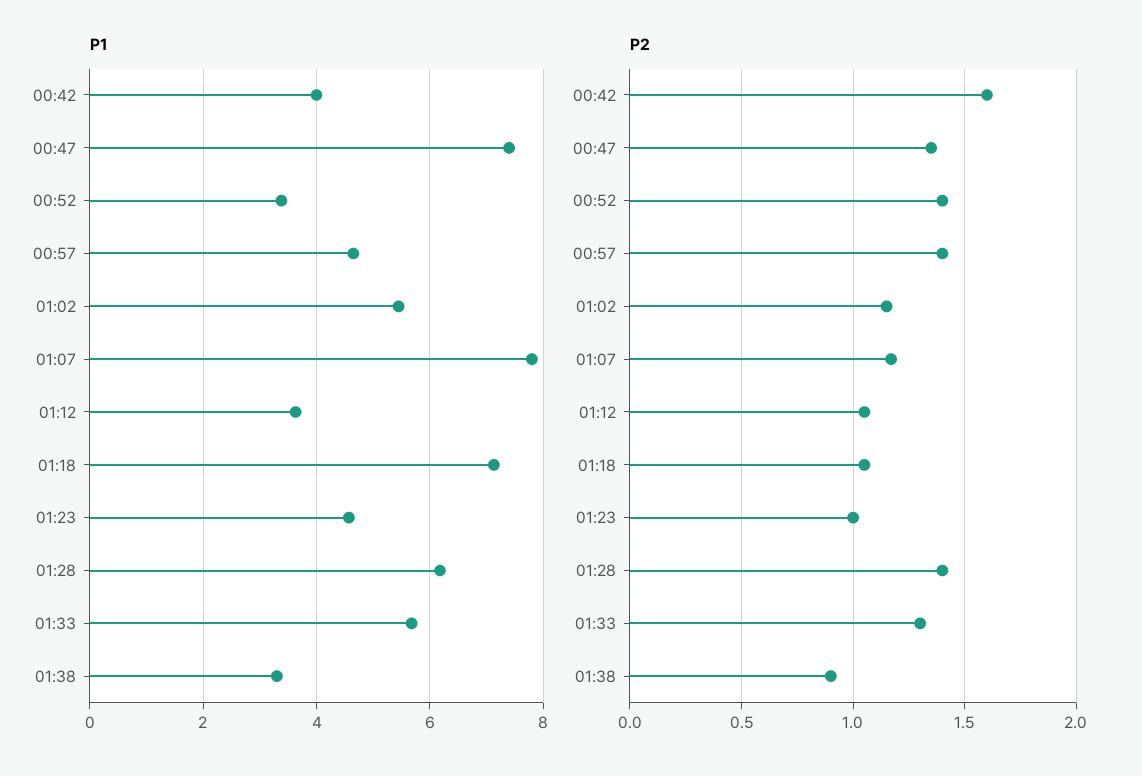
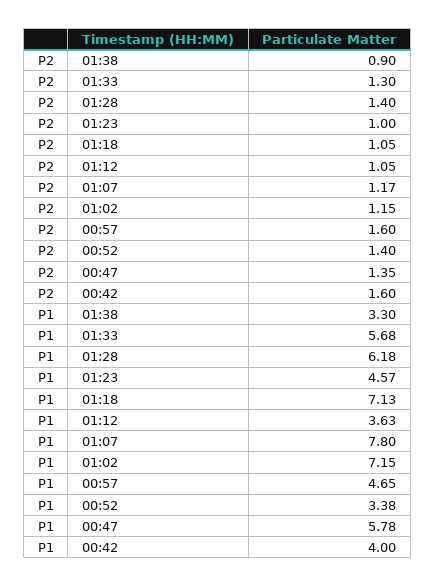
  {
    "P1": {
      "00:42": 4,
-     "00:47": 7.4,
+     "00:47": 5.78,
      "00:52": 3.38,
      "00:57": 4.65,
-     "01:02": 5.4,
+     "01:02": 7.15,
      "01:07": 7.8,
      "01:12": 3.63,
      "01:18": 7.13,
      "01:23": 4.57,
      "01:28": 6.18,
      "01:33": 5.68,
      "01:38": 3.3
    },
    "P2": {
      "00:42": 1.6,
      "00:47": 1.35,
      "00:52": 1.4,
-     "00:57": 1.4,
+     "00:57": 1.6,
      "01:02": 1.15,
      "01:07": 1.17,
      "01:12": 1.05,
      "01:18": 1.05,
      "01:23": 1,
      "01:28": 1.4,
      "01:33": 1.3,
      "01:38": 0.9
    }
  }

